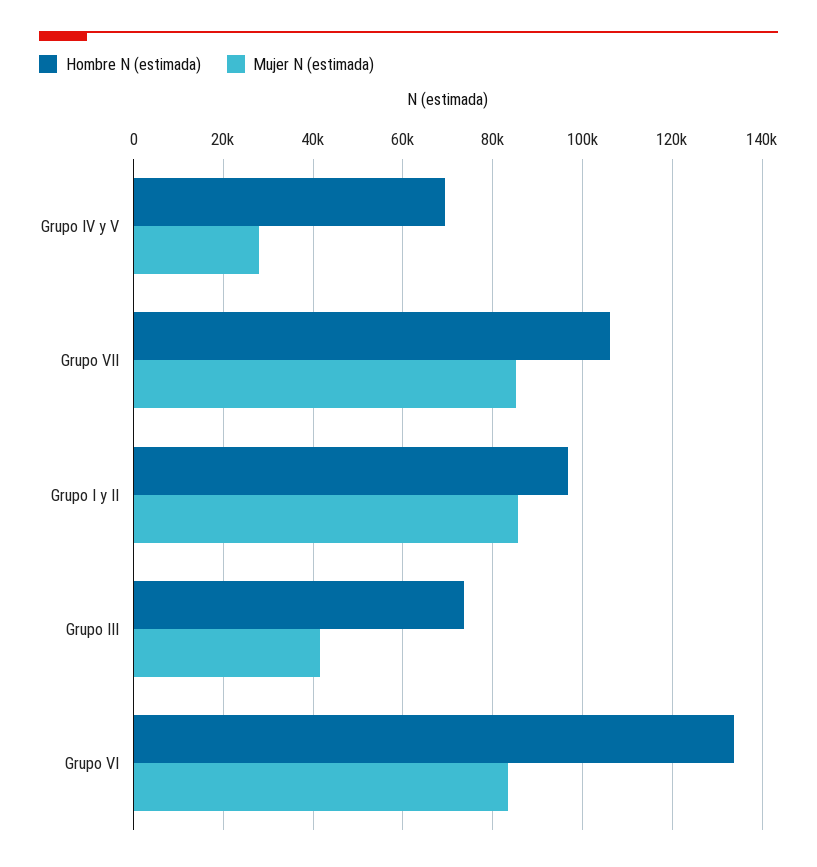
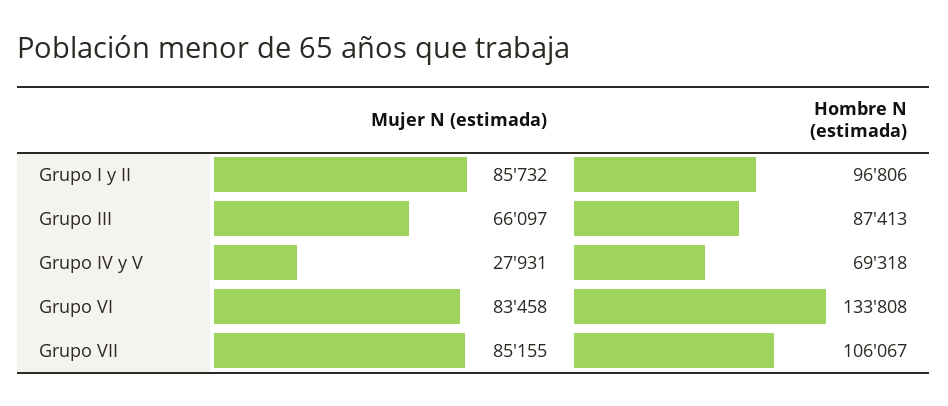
  {
    "Hombre N (estimada)": {
      "Grupo IV y V": 69318,
      "Grupo VII": 106067,
      "Grupo I y II": 96806,
-     "Grupo III": 74000,
+     "Grupo III": 87413,
      "Grupo VI": 133808
    },
    "Mujer N (estimada)": {
      "Grupo IV y V": 27931,
      "Grupo VII": 85155,
      "Grupo I y II": 85732,
-     "Grupo III": 42000,
+     "Grupo III": 66097,
      "Grupo VI": 83458
    }
  }

